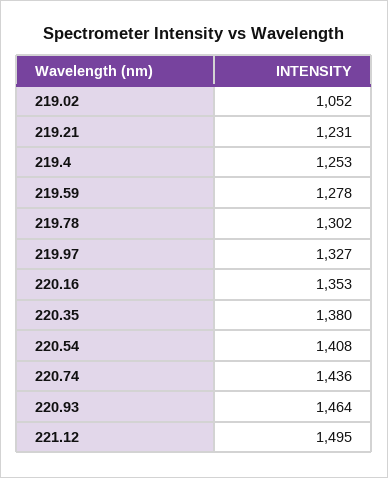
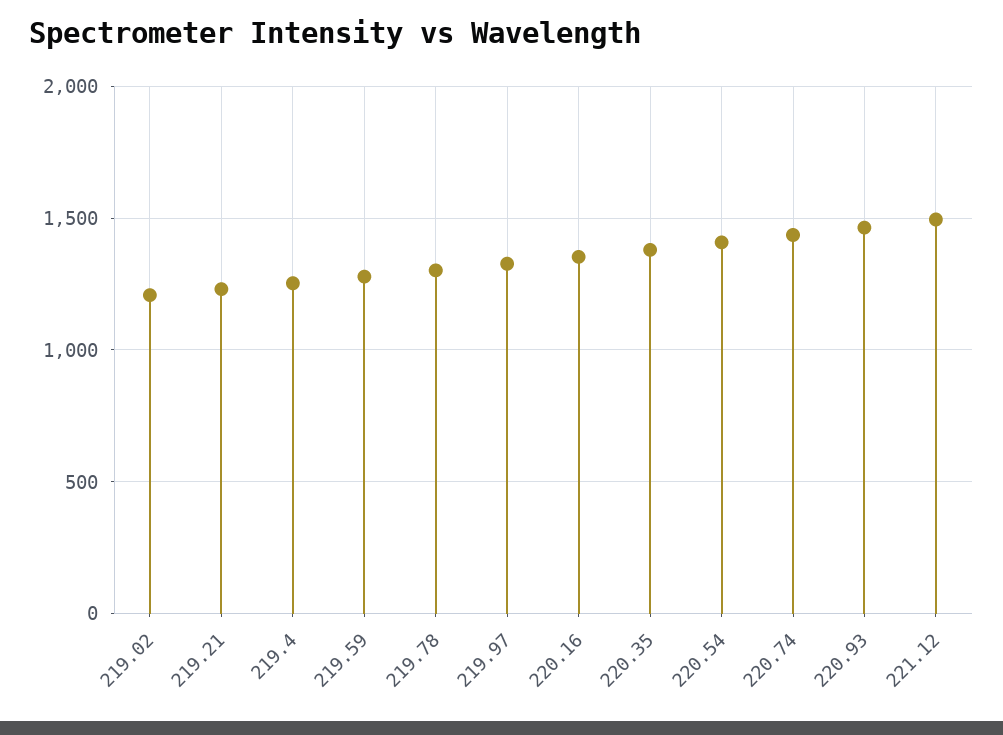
  {
-   "219.02": 1052,
+   "219.02": 1200,
    "219.21": 1231,
    "219.4": 1253,
    "219.59": 1278,
    "219.78": 1302,
    "219.97": 1327,
    "220.16": 1353,
    "220.35": 1380,
    "220.54": 1408,
    "220.74": 1436,
    "220.93": 1464,
    "221.12": 1495
  }

